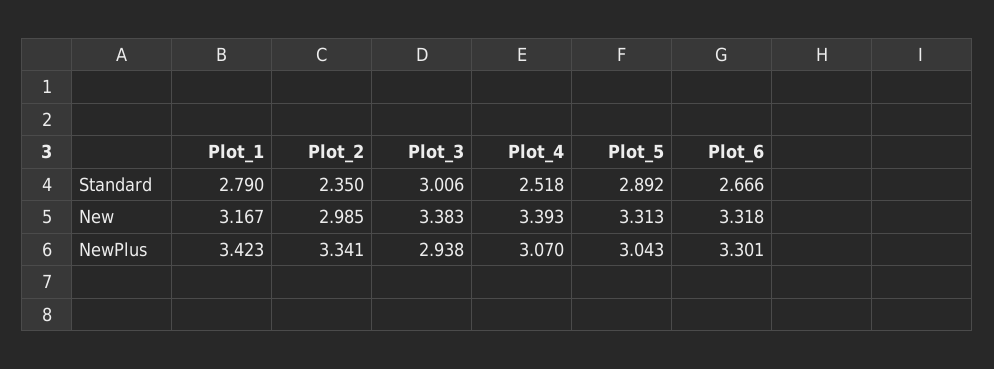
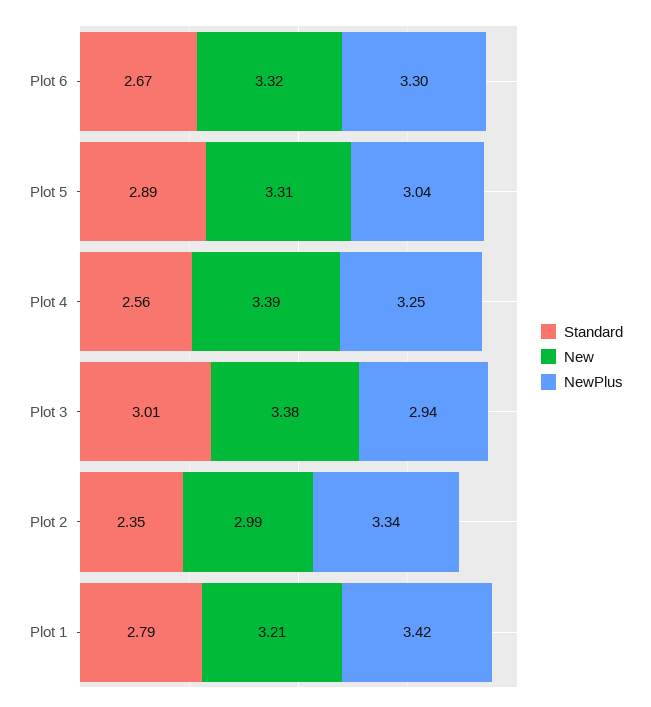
  {
    "Standard": {
      "Plot_1": 2.79,
      "Plot_2": 2.35,
      "Plot_3": 3.006,
-     "Plot_4": 2.518,
+     "Plot_4": 2.56,
      "Plot_5": 2.892,
      "Plot_6": 2.666
    },
    "New": {
-     "Plot_1": 3.167,
+     "Plot_1": 3.21,
      "Plot_2": 2.985,
      "Plot_3": 3.383,
      "Plot_4": 3.393,
      "Plot_5": 3.313,
      "Plot_6": 3.318
    },
    "NewPlus": {
      "Plot_1": 3.423,
      "Plot_2": 3.341,
      "Plot_3": 2.938,
-     "Plot_4": 3.07,
+     "Plot_4": 3.25,
      "Plot_5": 3.043,
      "Plot_6": 3.301
    }
  }

